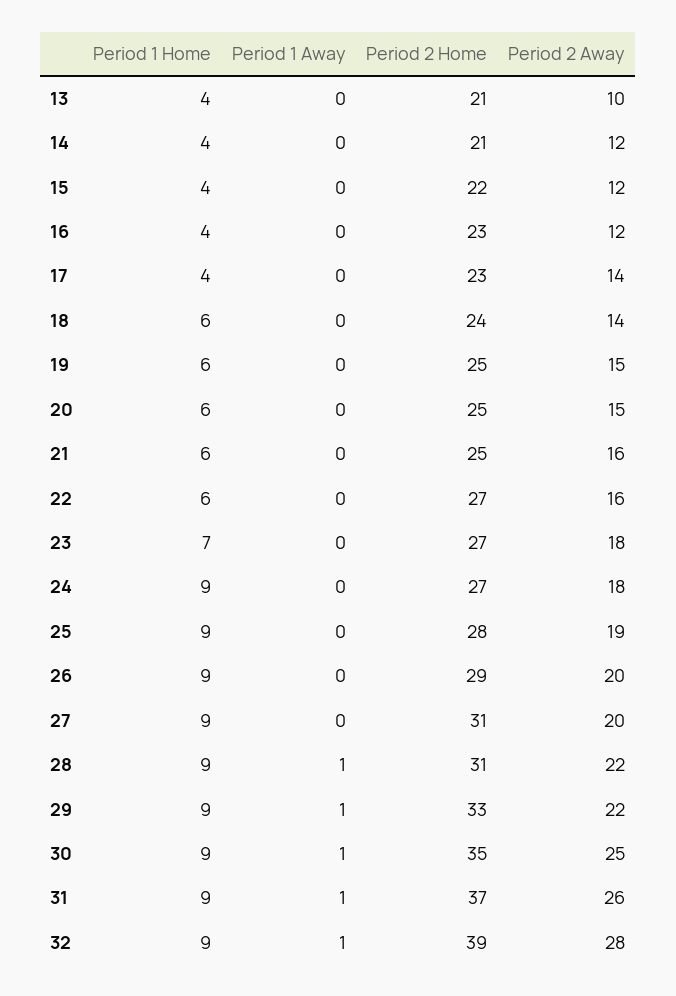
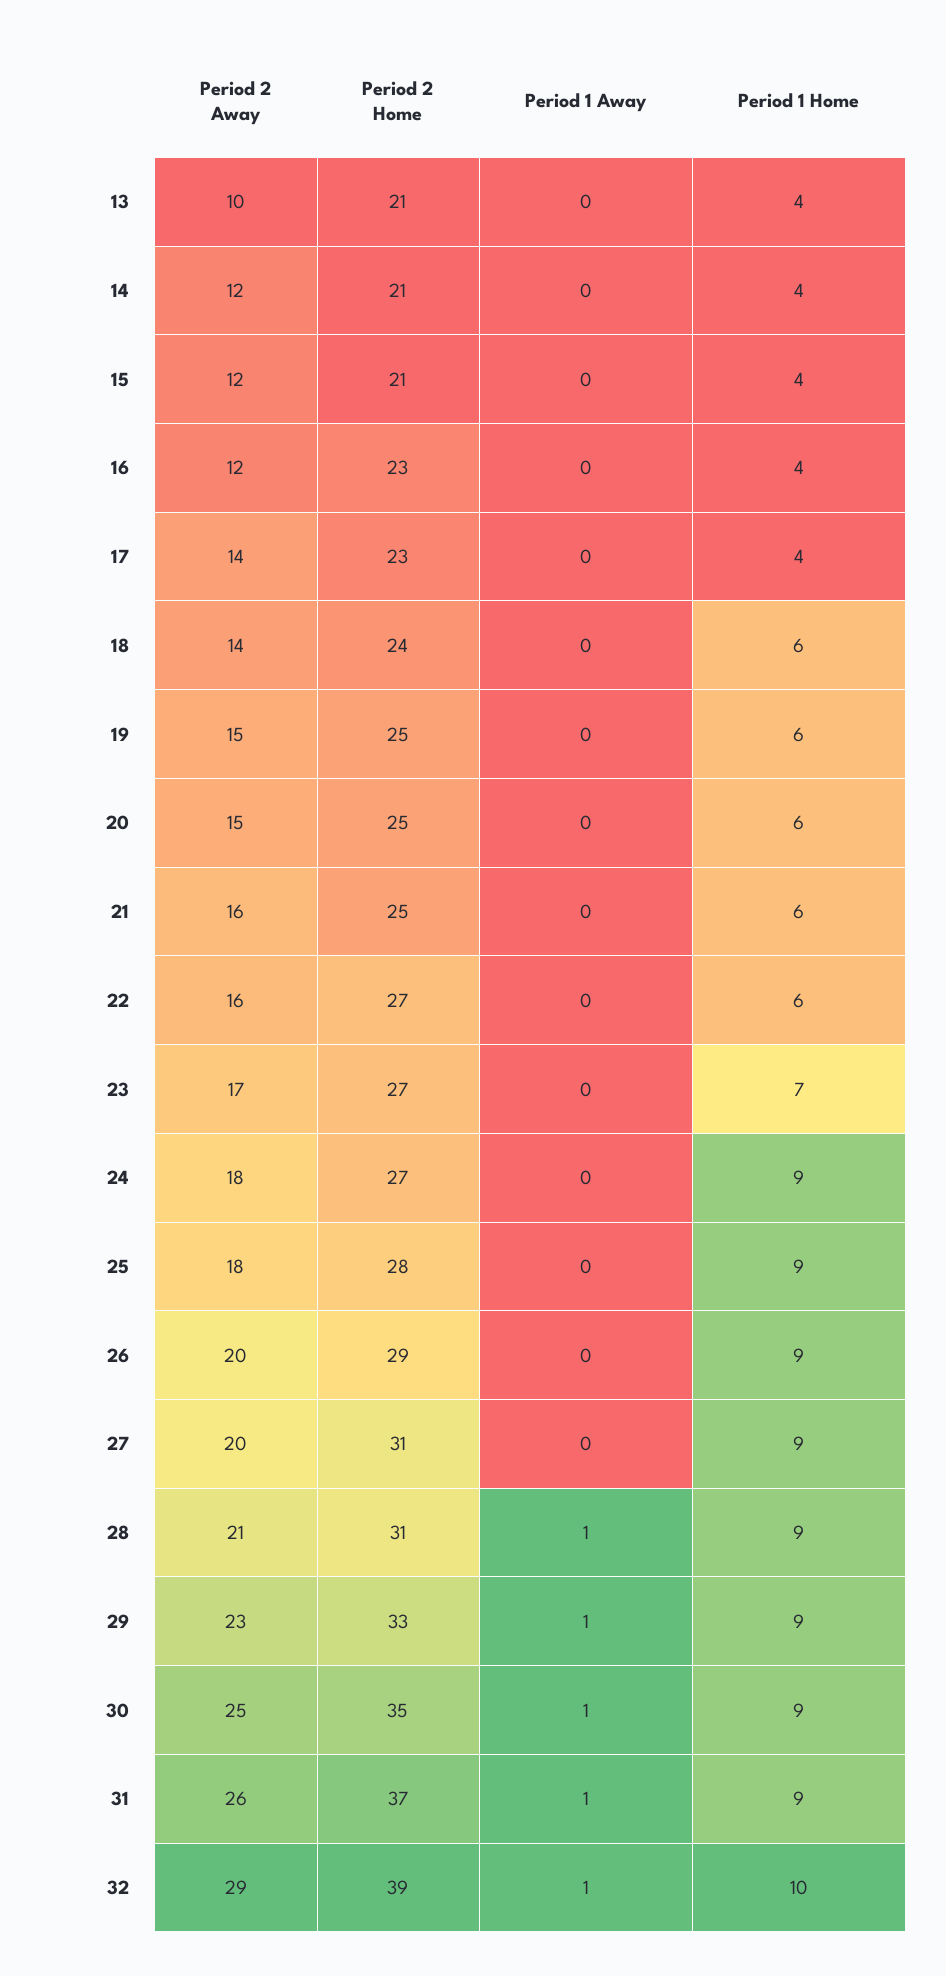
  {
    "Period 1 Home": {
      "13": 4,
      "14": 4,
      "15": 4,
      "16": 4,
      "17": 4,
      "18": 6,
      "19": 6,
      "20": 6,
      "21": 6,
      "22": 6,
      "23": 7,
      "24": 9,
      "25": 9,
      "26": 9,
      "27": 9,
      "28": 9,
      "29": 9,
      "30": 9,
      "31": 9,
-     "32": 9
+     "32": 10
    },
    "Period 1 Away": {
      "13": 0,
      "14": 0,
      "15": 0,
      "16": 0,
      "17": 0,
      "18": 0,
      "19": 0,
      "20": 0,
      "21": 0,
      "22": 0,
      "23": 0,
      "24": 0,
      "25": 0,
      "26": 0,
      "27": 0,
      "28": 1,
      "29": 1,
      "30": 1,
      "31": 1,
      "32": 1
    },
    "Period 2 Home": {
      "13": 21,
      "14": 21,
-     "15": 22,
+     "15": 21,
      "16": 23,
      "17": 23,
      "18": 24,
      "19": 25,
      "20": 25,
      "21": 25,
      "22": 27,
      "23": 27,
      "24": 27,
      "25": 28,
      "26": 29,
      "27": 31,
      "28": 31,
      "29": 33,
      "30": 35,
      "31": 37,
      "32": 39
    },
    "Period 2 Away": {
      "13": 10,
      "14": 12,
      "15": 12,
      "16": 12,
      "17": 14,
      "18": 14,
      "19": 15,
      "20": 15,
      "21": 16,
      "22": 16,
-     "23": 18,
+     "23": 17,
      "24": 18,
-     "25": 19,
+     "25": 18,
      "26": 20,
      "27": 20,
-     "28": 22,
+     "28": 21,
-     "29": 22,
+     "29": 23,
      "30": 25,
      "31": 26,
-     "32": 28
+     "32": 29
    }
  }

